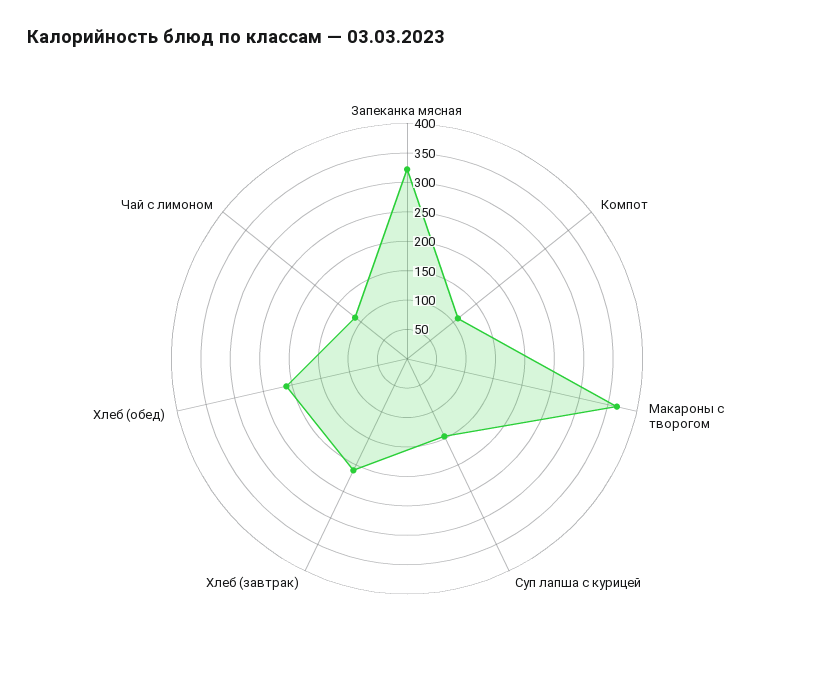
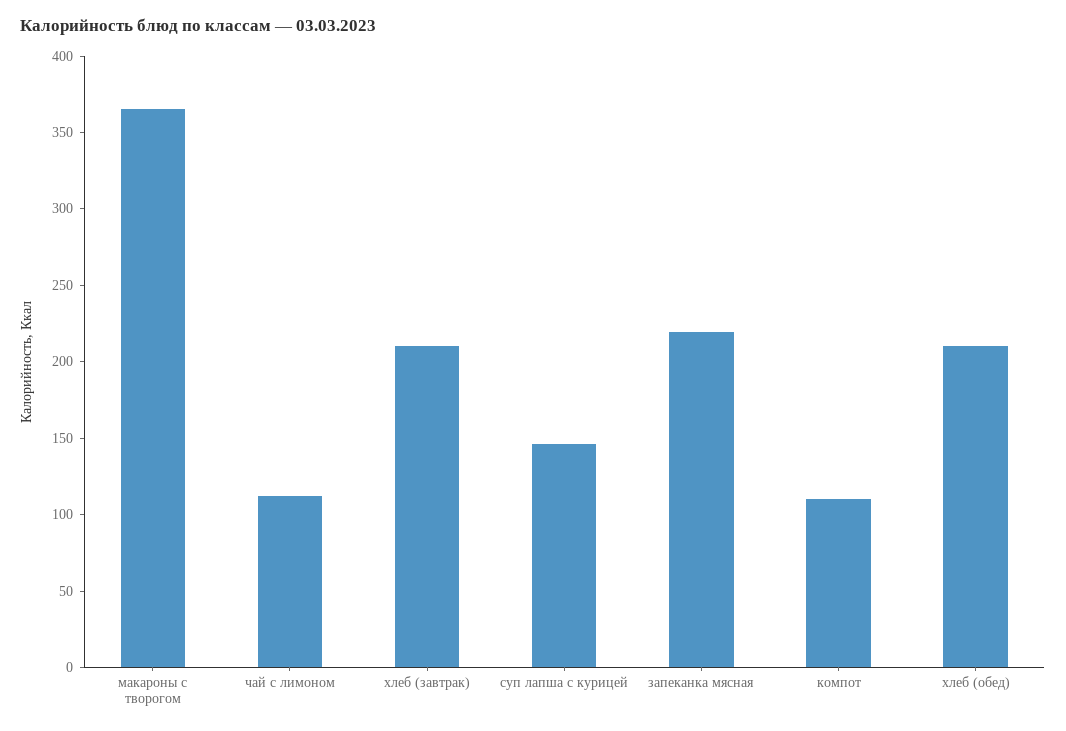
  {
-   "Запеканка мясная": 325,
+   "Запеканка мясная": 220,
    "Компот": 110,
    "Макароны с творогом": 370,
    "Суп лапша с курицей": 150,
    "Хлеб (завтрак)": 210,
    "Хлеб (обед)": 210,
    "Чай с лимоном": 110
  }

